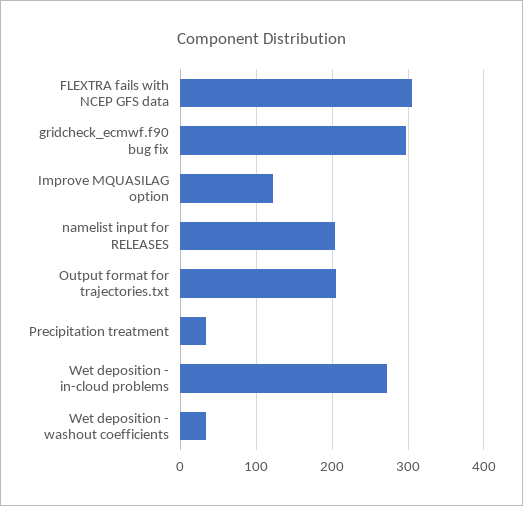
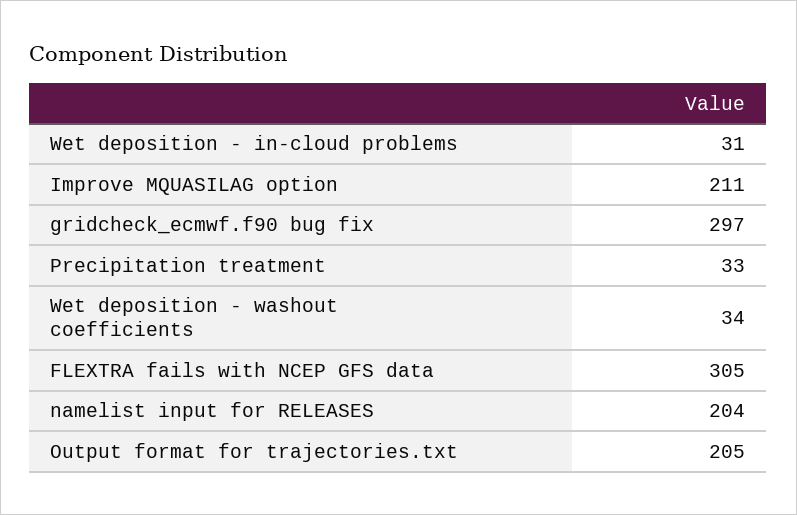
  {
    "FLEXTRA fails with NCEP GFS data": 305,
    "gridcheck_ecmwf.f90 bug fix": 297,
-   "Improve MQUASILAG option": 120,
+   "Improve MQUASILAG option": 211,
    "namelist input for RELEASES": 204,
    "Output format for trajectories.txt": 205,
    "Precipitation treatment": 33,
-   "Wet deposition - in-cloud problems": 270,
+   "Wet deposition - in-cloud problems": 31,
    "Wet deposition - washout coefficients": 34
  }

